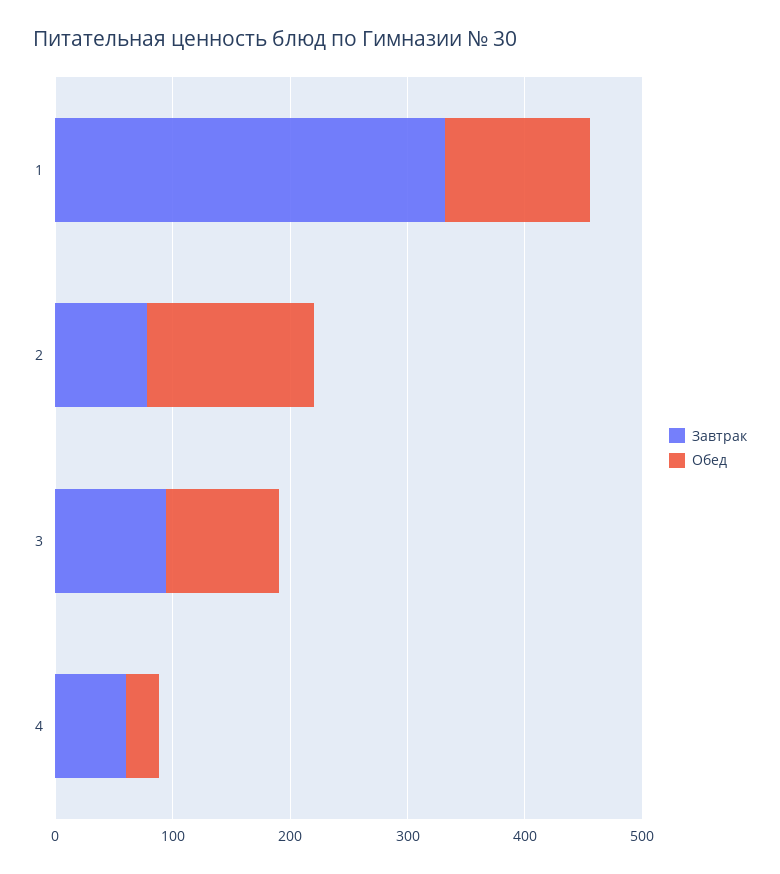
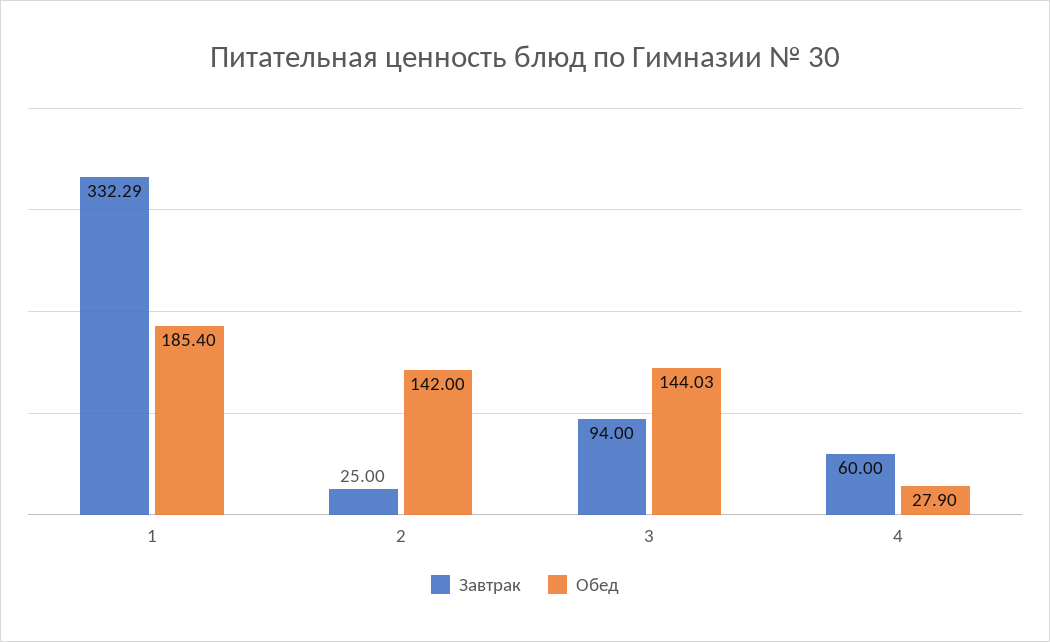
  {
    "Завтрак": {
      "1": 332.29,
-     "2": 80,
+     "2": 25,
      "3": 94,
      "4": 60
    },
    "Обед": {
-     "1": 120,
+     "1": 185.4,
      "2": 142,
-     "3": 100,
+     "3": 144.03,
      "4": 27.9
    }
  }

